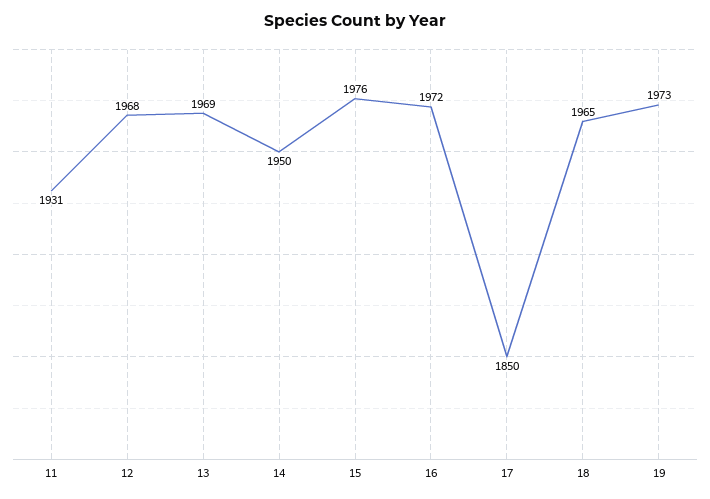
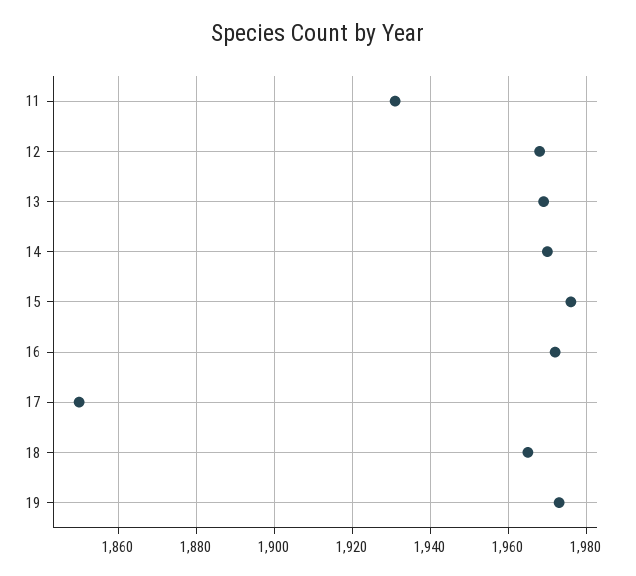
  {
    "11": 1931,
    "12": 1968,
    "13": 1969,
-   "14": 1950,
+   "14": 1970,
    "15": 1976,
    "16": 1972,
    "17": 1850,
    "18": 1965,
    "19": 1973
  }

